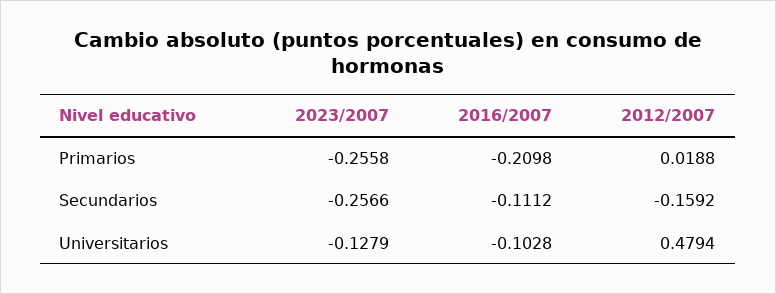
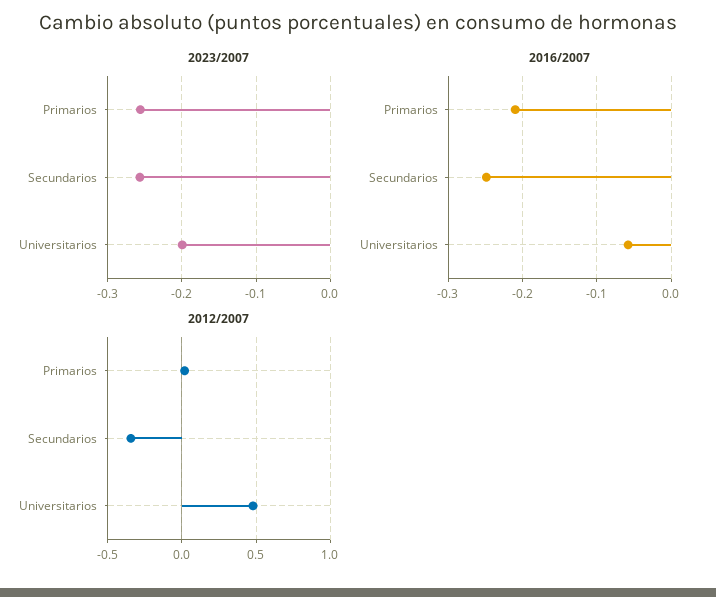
  {
    "2023/2007": {
      "Primarios": -0.2558,
      "Secundarios": -0.2566,
-     "Universitarios": -0.1279
+     "Universitarios": -0.2
    },
    "2016/2007": {
      "Primarios": -0.2098,
-     "Secundarios": -0.1112,
+     "Secundarios": -0.25,
-     "Universitarios": -0.1028
+     "Universitarios": -0.06
    },
    "2012/2007": {
      "Primarios": 0.0188,
-     "Secundarios": -0.1592,
+     "Secundarios": -0.35,
      "Universitarios": 0.4794
    }
  }

